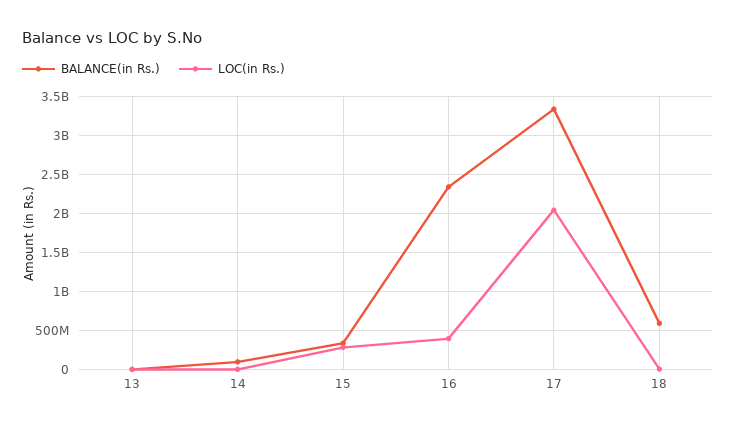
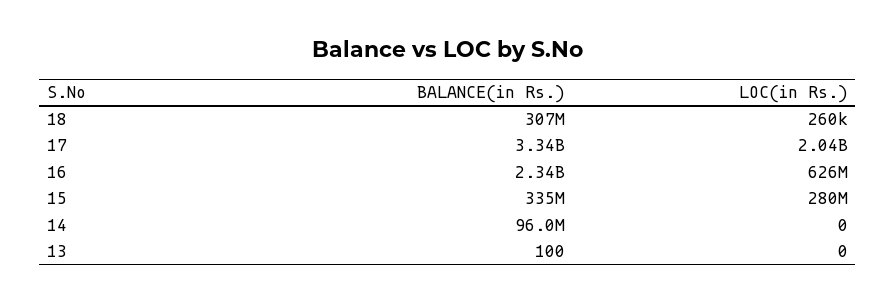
  {
    "BALANCE(in Rs.)": {
      "13": 100,
      "14": 96000000,
      "15": 335000000,
      "16": 2340000000,
      "17": 3340000000,
-     "18": 600000000
+     "18": 307000000
    },
    "LOC(in Rs.)": {
      "13": 0,
      "14": 0,
      "15": 280000000,
-     "16": 400000000,
+     "16": 626000000,
      "17": 2040000000,
      "18": 260000
    }
  }

